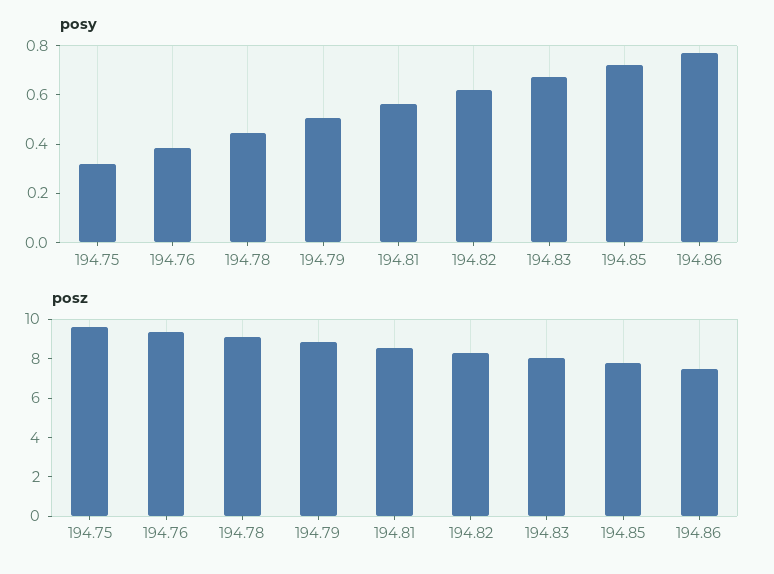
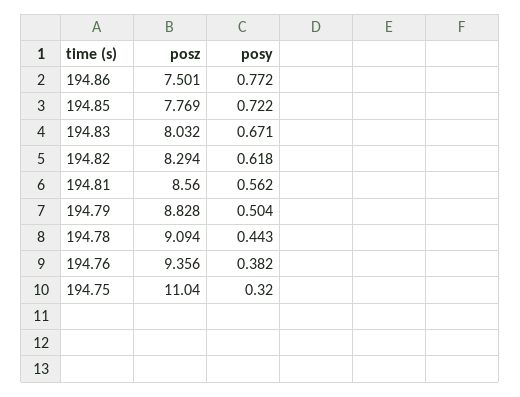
  {
    "posy": {
      "194.75": 0.32,
      "194.76": 0.382,
      "194.78": 0.443,
      "194.79": 0.504,
      "194.81": 0.562,
      "194.82": 0.618,
      "194.83": 0.671,
      "194.85": 0.722,
      "194.86": 0.772
    },
    "posz": {
-     "194.75": 9.5,
+     "194.75": 11.04,
      "194.76": 9.356,
      "194.78": 9.094,
      "194.79": 8.828,
      "194.81": 8.56,
      "194.82": 8.294,
      "194.83": 8.032,
      "194.85": 7.769,
      "194.86": 7.501
    }
  }

